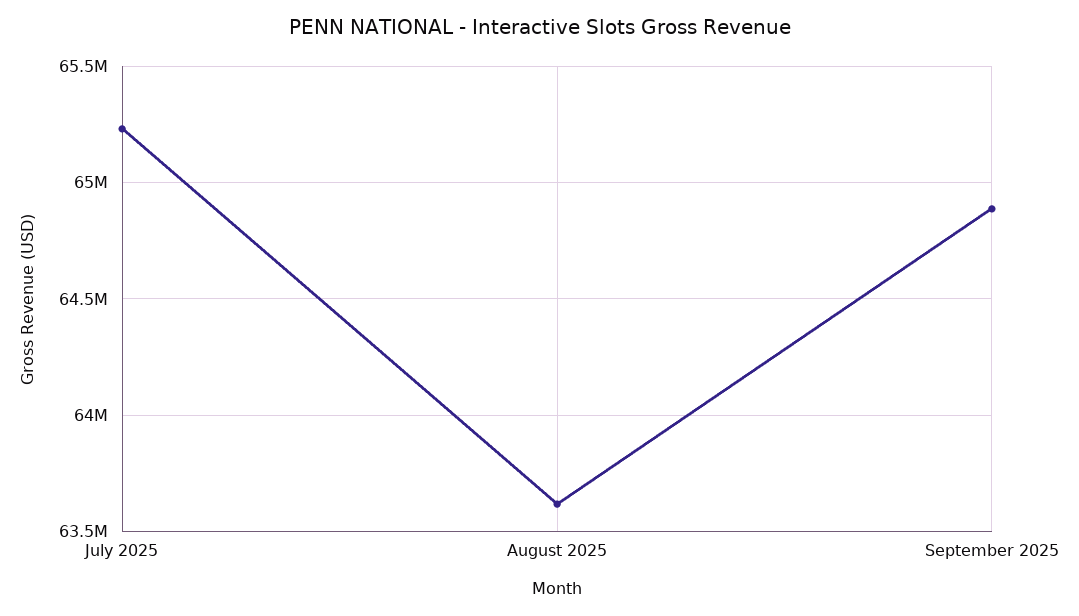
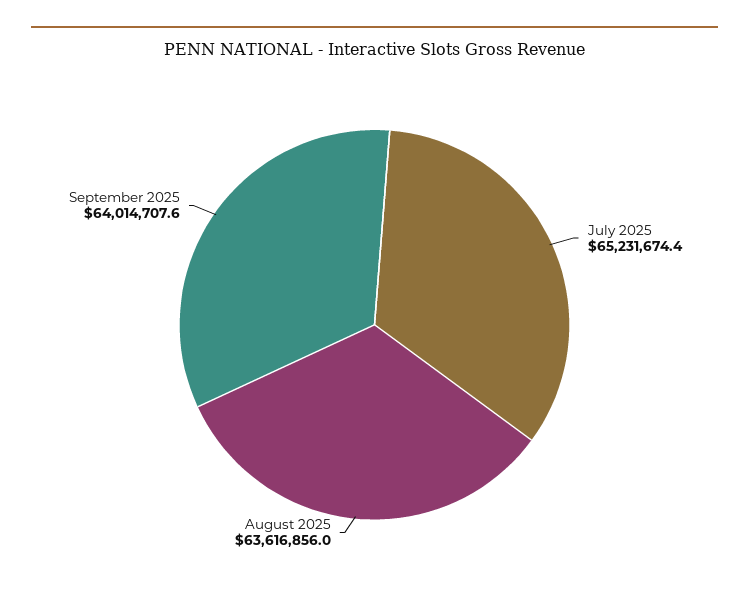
  {
    "July 2025": 65231674.4,
    "August 2025": 63616856,
-   "September 2025": 64900000
+   "September 2025": 64014707.6
  }

